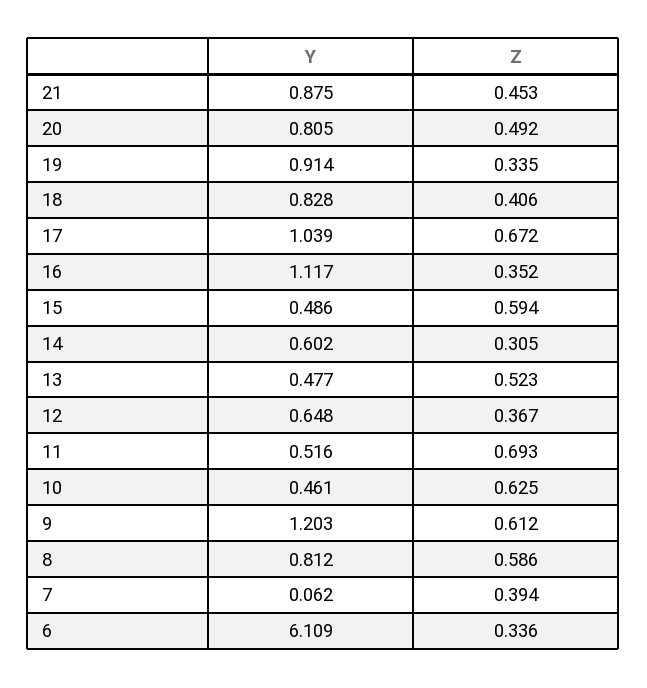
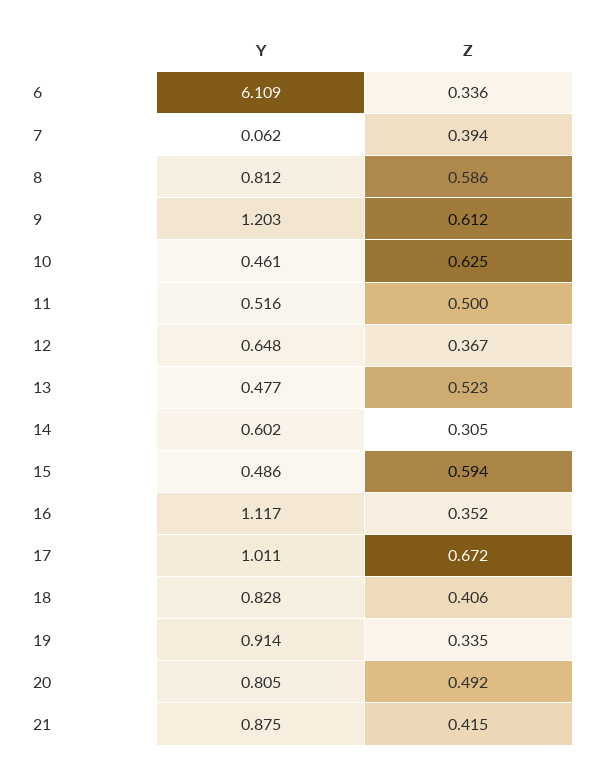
  {
    "Y": {
      "21": 0.875,
      "20": 0.805,
      "19": 0.914,
      "18": 0.828,
-     "17": 1.039,
+     "17": 1.011,
      "16": 1.117,
      "15": 0.486,
      "14": 0.602,
      "13": 0.477,
      "12": 0.648,
      "11": 0.516,
      "10": 0.461,
      "9": 1.203,
      "8": 0.812,
      "7": 0.062,
      "6": 6.109
    },
    "Z": {
-     "21": 0.453,
+     "21": 0.415,
      "20": 0.492,
      "19": 0.335,
      "18": 0.406,
      "17": 0.672,
      "16": 0.352,
      "15": 0.594,
      "14": 0.305,
      "13": 0.523,
      "12": 0.367,
-     "11": 0.693,
+     "11": 0.5,
      "10": 0.625,
      "9": 0.612,
      "8": 0.586,
      "7": 0.394,
      "6": 0.336
    }
  }

